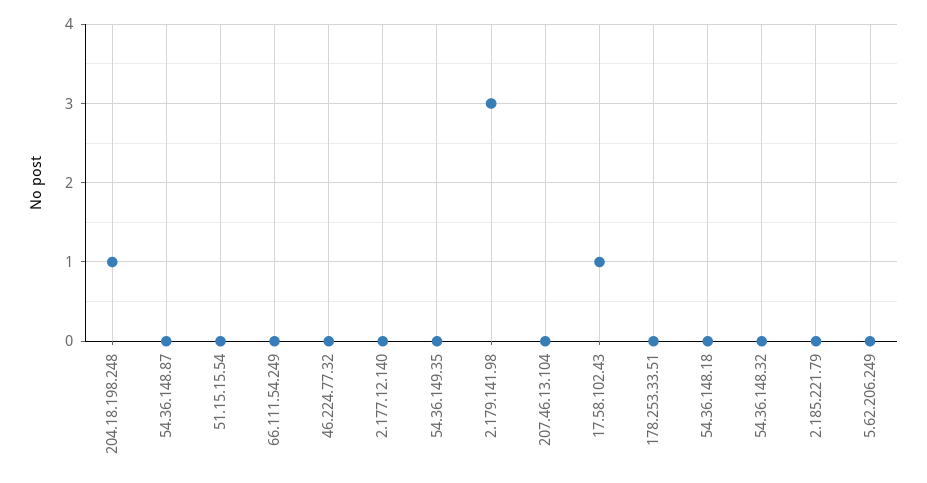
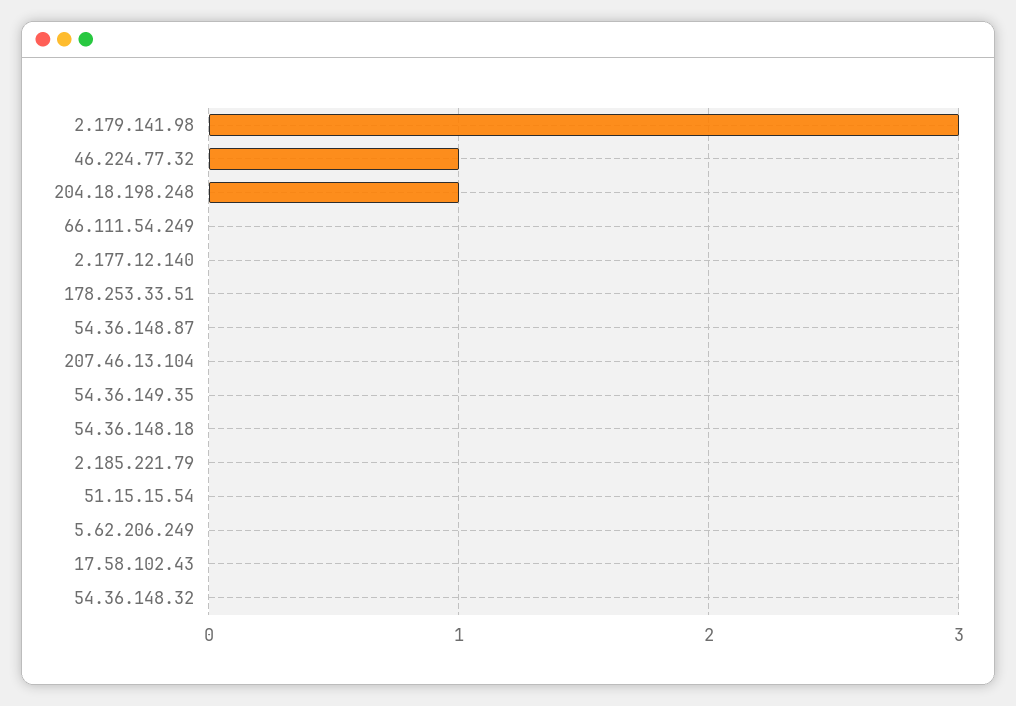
  {
    "204.18.198.248": 1,
    "54.36.148.87": 0,
    "51.15.15.54": 0,
    "66.111.54.249": 0,
-   "46.224.77.32": 0,
+   "46.224.77.32": 1,
    "2.177.12.140": 0,
    "54.36.149.35": 0,
    "2.179.141.98": 3,
    "207.46.13.104": 0,
-   "17.58.102.43": 1,
+   "17.58.102.43": 0,
    "178.253.33.51": 0,
    "54.36.148.18": 0,
    "54.36.148.32": 0,
    "2.185.221.79": 0,
    "5.62.206.249": 0
  }

